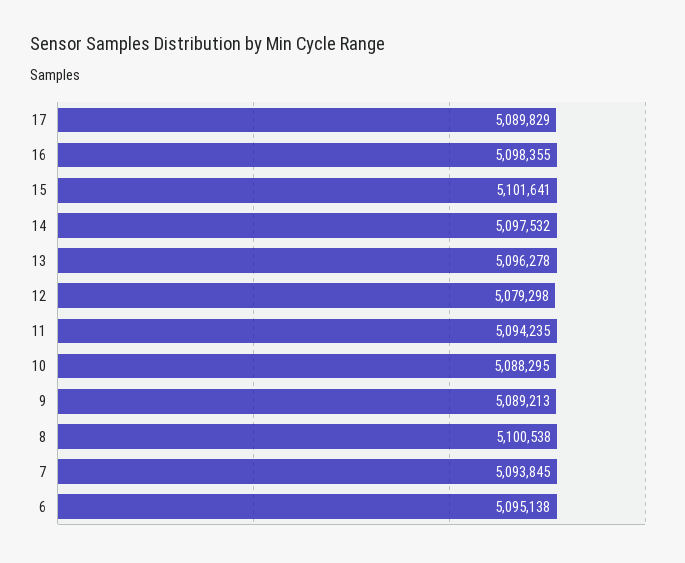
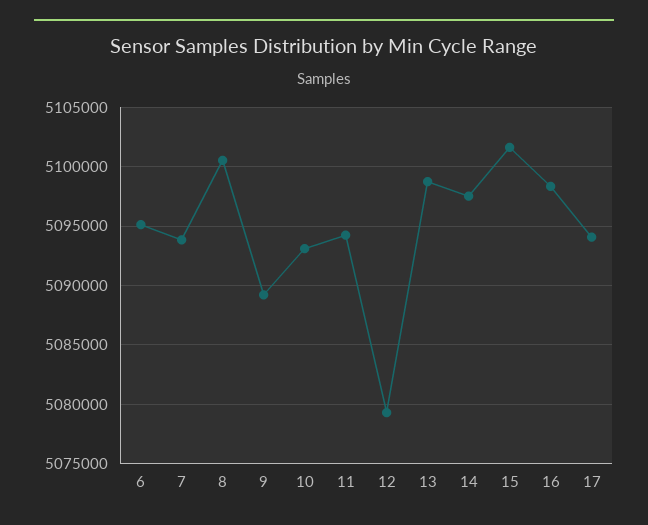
  {
-   "17": 5089829,
+   "17": 5094000,
    "16": 5098355,
    "15": 5101641,
    "14": 5097532,
-   "13": 5096278,
+   "13": 5099000,
    "12": 5079298,
    "11": 5094235,
-   "10": 5088295,
+   "10": 5093000,
    "9": 5089213,
    "8": 5100538,
    "7": 5093845,
    "6": 5095138
  }

